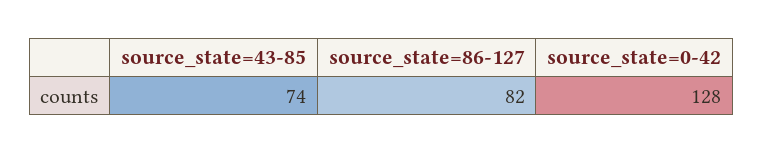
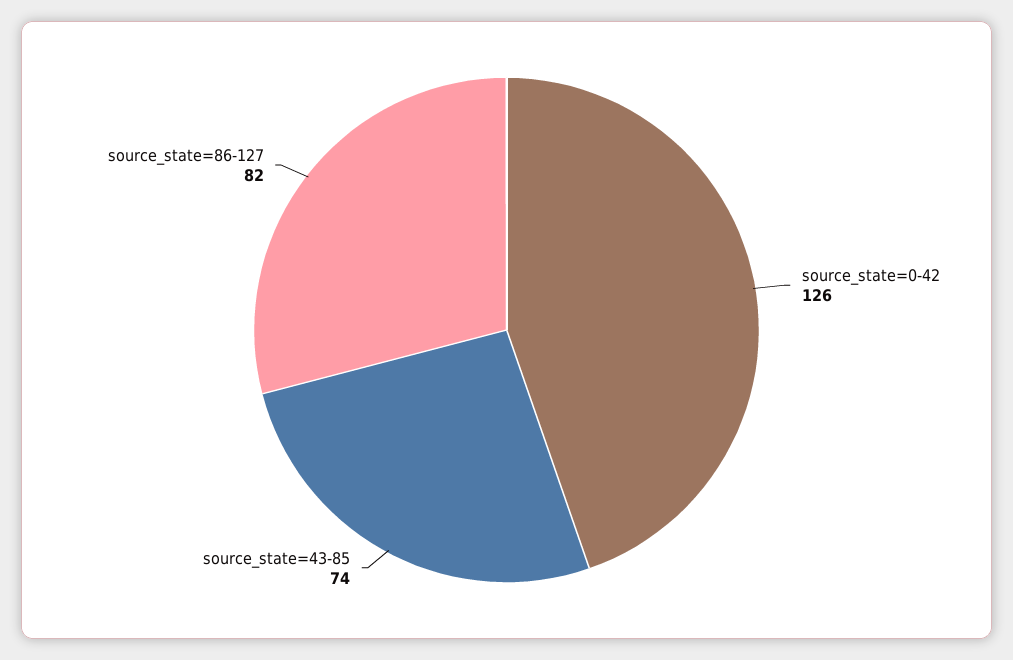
  {
    "source_state=43-85": 74,
    "source_state=86-127": 82,
-   "source_state=0-42": 128
+   "source_state=0-42": 126
  }

